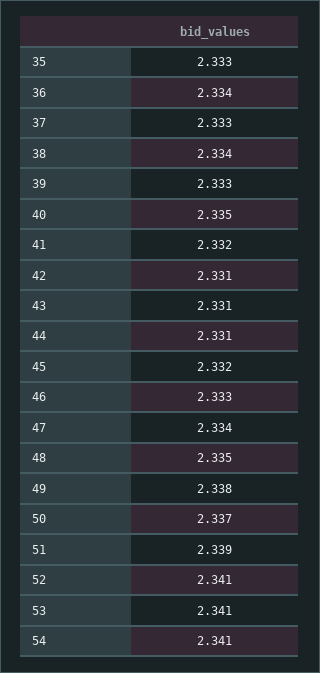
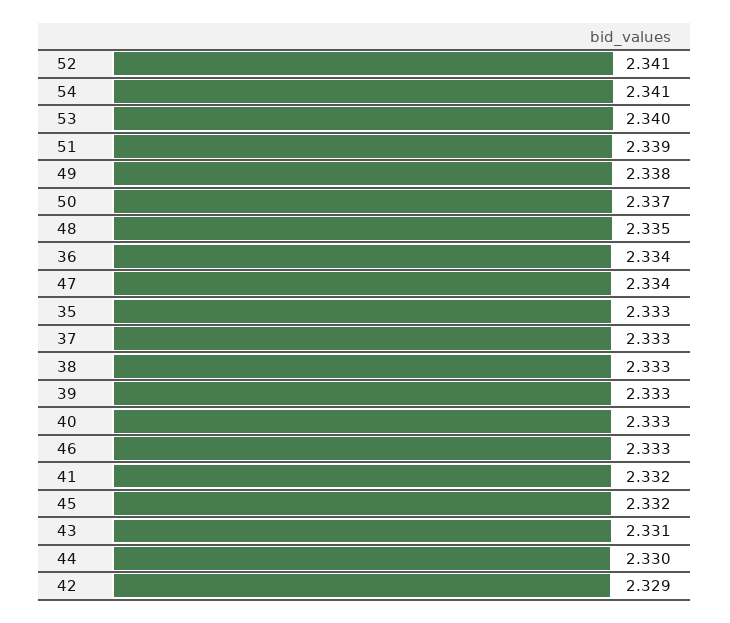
  {
    "35": 2.333,
    "36": 2.334,
    "37": 2.333,
-   "38": 2.334,
+   "38": 2.333,
    "39": 2.333,
-   "40": 2.335,
+   "40": 2.333,
    "41": 2.332,
-   "42": 2.331,
+   "42": 2.329,
    "43": 2.331,
-   "44": 2.331,
+   "44": 2.33,
    "45": 2.332,
    "46": 2.333,
    "47": 2.334,
    "48": 2.335,
    "49": 2.338,
    "50": 2.337,
    "51": 2.339,
    "52": 2.341,
-   "53": 2.341,
+   "53": 2.34,
    "54": 2.341
  }

